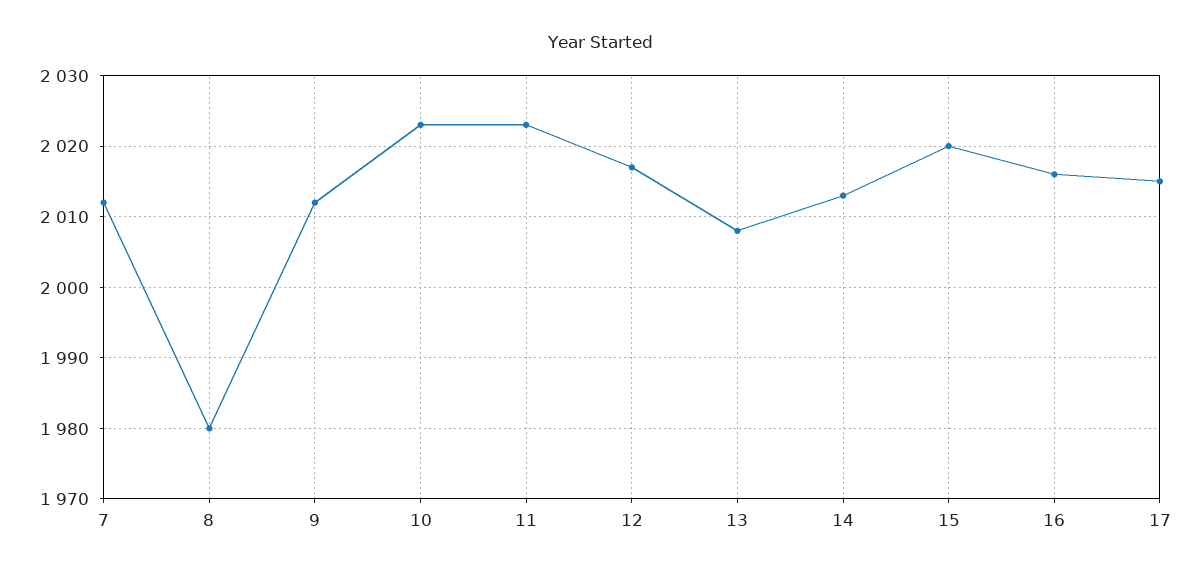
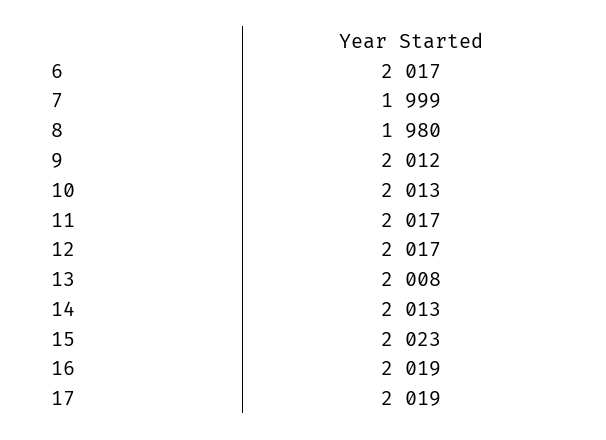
  {
-   "7": 2012,
+   "7": 1999,
    "8": 1980,
    "9": 2012,
-   "10": 2023,
+   "10": 2013,
-   "11": 2023,
+   "11": 2017,
    "12": 2017,
    "13": 2008,
    "14": 2013,
-   "15": 2020,
+   "15": 2023,
-   "16": 2016,
+   "16": 2019,
-   "17": 2015
+   "17": 2019,
+   "6": 2017
  }

